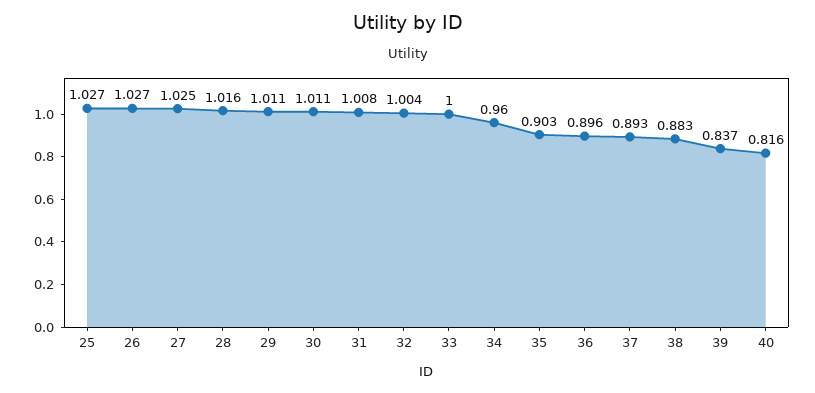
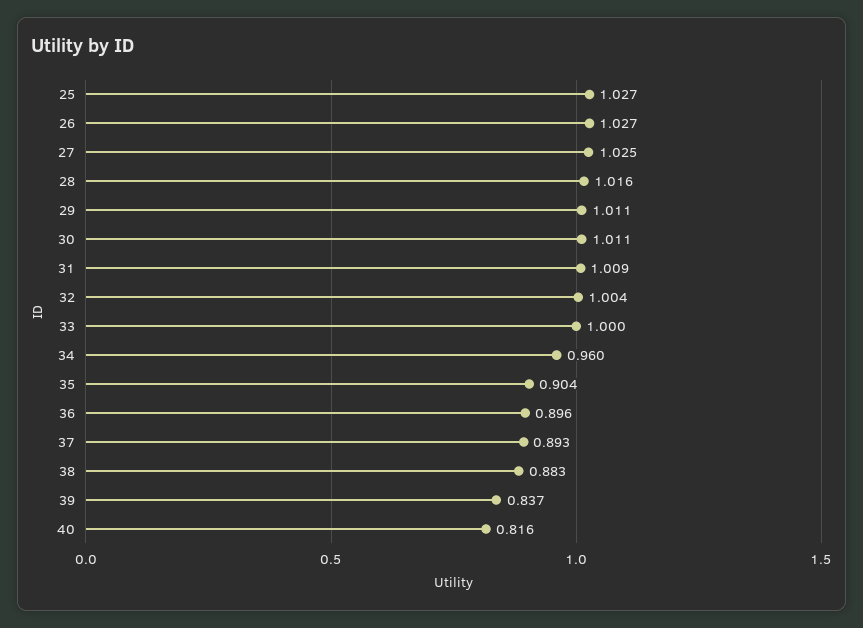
  {
    "25": 1.027,
    "26": 1.027,
    "27": 1.025,
    "28": 1.016,
    "29": 1.011,
    "30": 1.011,
-   "31": 1.008,
+   "31": 1.009,
    "32": 1.004,
    "33": 1,
    "34": 0.96,
-   "35": 0.903,
+   "35": 0.904,
    "36": 0.896,
    "37": 0.893,
    "38": 0.883,
    "39": 0.837,
    "40": 0.816
  }

